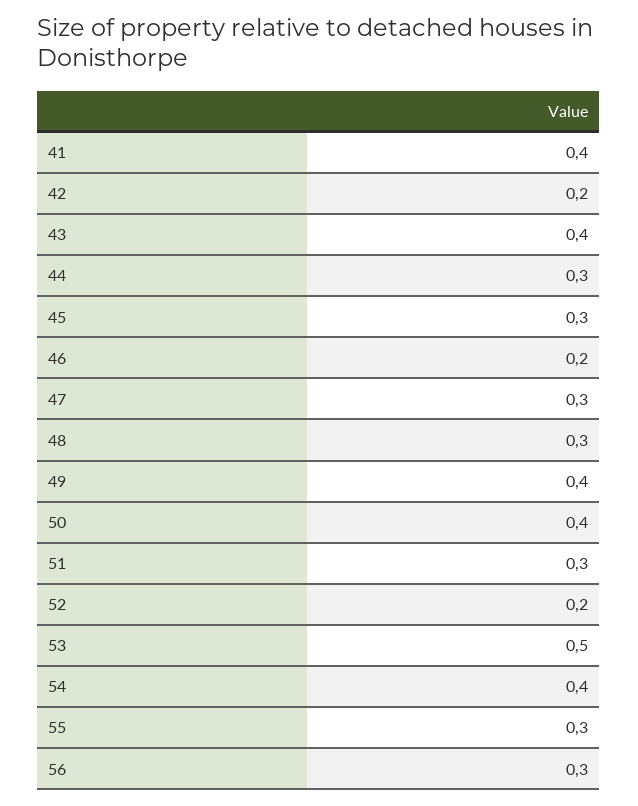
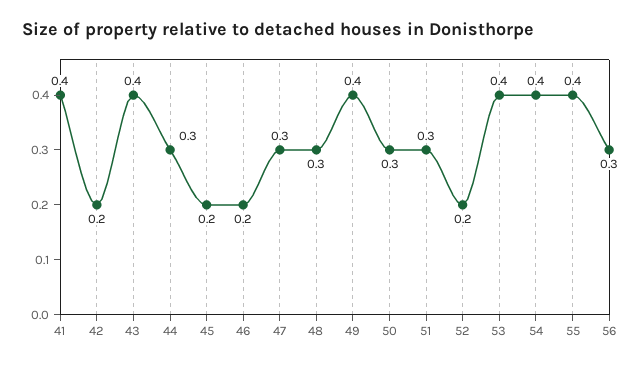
  {
    "41": 0.4,
    "42": 0.2,
    "43": 0.4,
    "44": 0.3,
-   "45": 0.3,
+   "45": 0.2,
    "46": 0.2,
    "47": 0.3,
    "48": 0.3,
    "49": 0.4,
-   "50": 0.4,
+   "50": 0.3,
    "51": 0.3,
    "52": 0.2,
-   "53": 0.5,
+   "53": 0.4,
    "54": 0.4,
-   "55": 0.3,
+   "55": 0.4,
    "56": 0.3
  }

